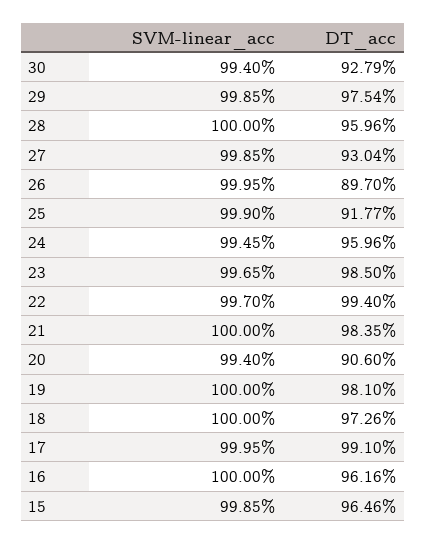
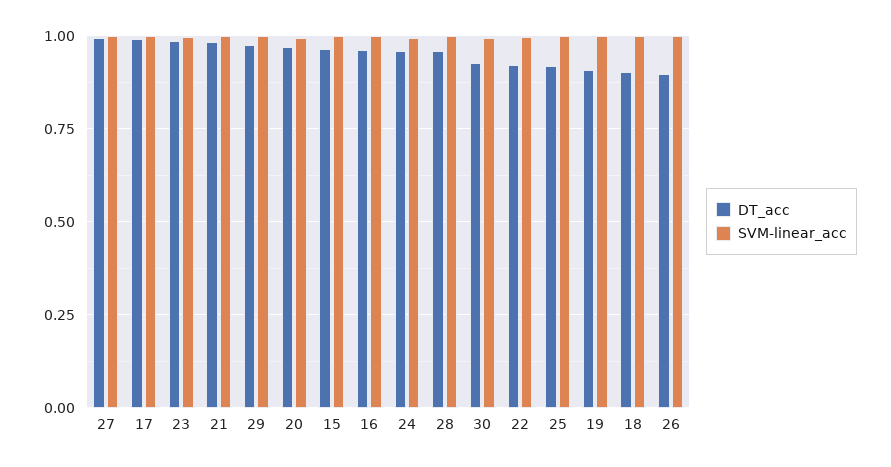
  {
    "SVM-linear_acc": {
      "30": 0.994,
      "29": 0.9985,
      "28": 1,
      "27": 0.9985,
      "26": 0.9995,
      "25": 0.999,
      "24": 0.9945,
      "23": 0.9965,
      "22": 0.997,
      "21": 1,
      "20": 0.994,
      "19": 1,
      "18": 1,
      "17": 0.9995,
      "16": 1,
      "15": 0.9985
    },
    "DT_acc": {
      "30": 0.9279,
      "29": 0.9754,
      "28": 0.9596,
-     "27": 0.9304,
+     "27": 1,
      "26": 0.897,
      "25": 0.9177,
      "24": 0.9596,
      "23": 0.985,
-     "22": 0.994,
+     "22": 0.925,
      "21": 0.9835,
-     "20": 0.906,
+     "20": 0.975,
-     "19": 0.981,
+     "19": 0.9,
-     "18": 0.9726,
+     "18": 0.9,
      "17": 0.991,
      "16": 0.9616,
      "15": 0.9646
    }
  }

